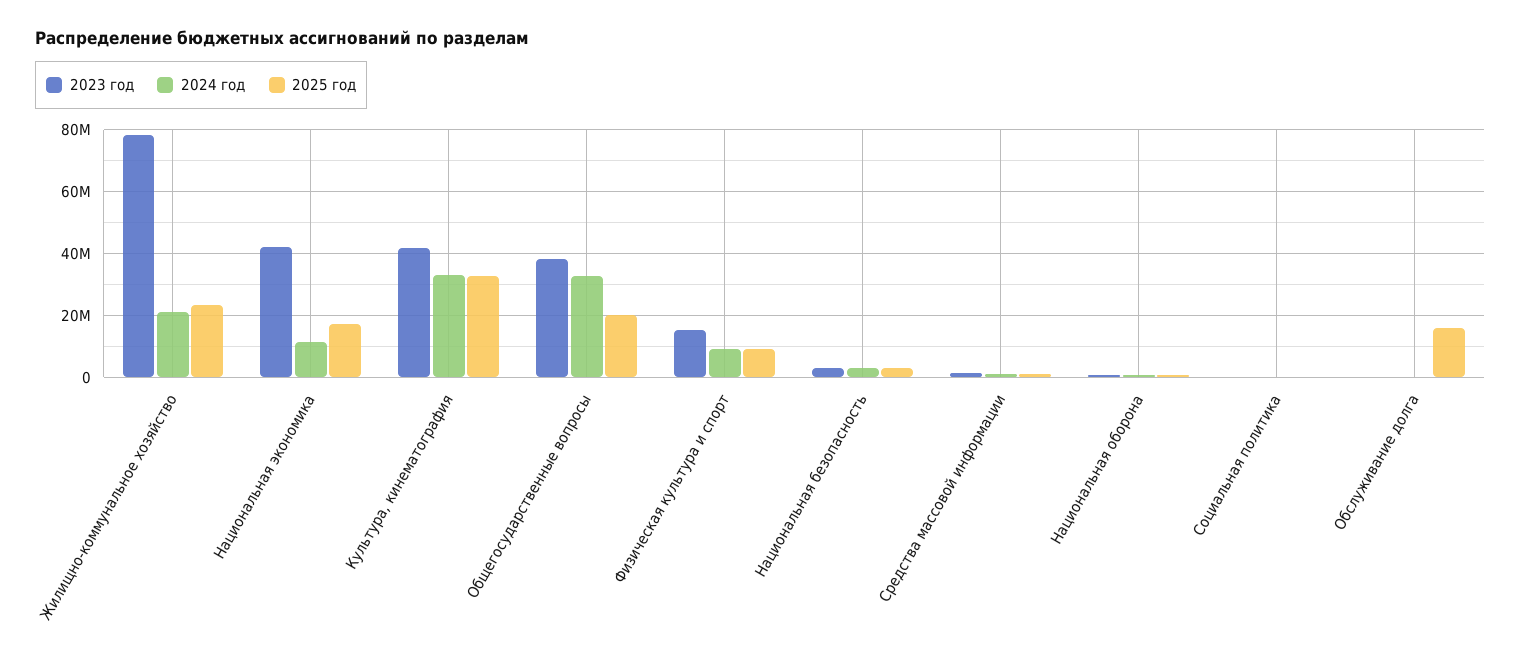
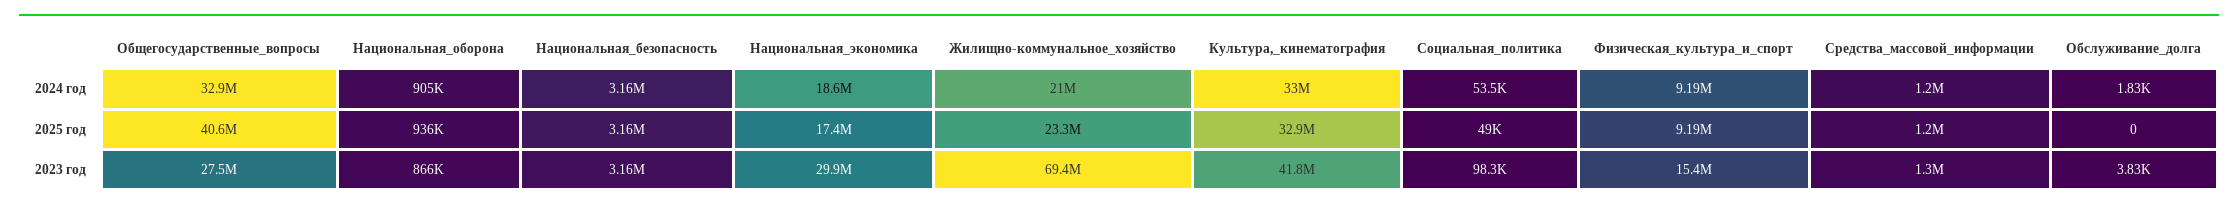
  {
    "2023 год": {
-     "Жилищно-коммунальное хозяйство": 78000000,
+     "Жилищно-коммунальное хозяйство": 69400000,
-     "Национальная экономика": 42000000,
+     "Национальная экономика": 29900000,
      "Культура, кинематография": 41800000,
-     "Общегосударственные вопросы": 38000000,
+     "Общегосударственные вопросы": 27500000,
      "Физическая культура и спорт": 15400000,
      "Национальная безопасность": 3160000,
      "Средства массовой информации": 1300000,
      "Национальная оборона": 866000,
      "Социальная политика": 98300,
      "Обслуживание долга": 3830
    },
    "2024 год": {
      "Жилищно-коммунальное хозяйство": 21000000,
-     "Национальная экономика": 12000000,
+     "Национальная экономика": 18600000,
      "Культура, кинематография": 33000000,
      "Общегосударственные вопросы": 32900000,
      "Физическая культура и спорт": 9190000,
      "Национальная безопасность": 3160000,
      "Средства массовой информации": 1200000,
      "Национальная оборона": 905000,
      "Социальная политика": 53500,
      "Обслуживание долга": 1830
    },
    "2025 год": {
      "Жилищно-коммунальное хозяйство": 23300000,
      "Национальная экономика": 17400000,
      "Культура, кинематография": 32900000,
-     "Общегосударственные вопросы": 20000000,
+     "Общегосударственные вопросы": 40600000,
      "Физическая культура и спорт": 9190000,
      "Национальная безопасность": 3160000,
      "Средства массовой информации": 1200000,
      "Национальная оборона": 936000,
      "Социальная политика": 49000,
-     "Обслуживание долга": 16000000
+     "Обслуживание долга": 0
    }
  }

